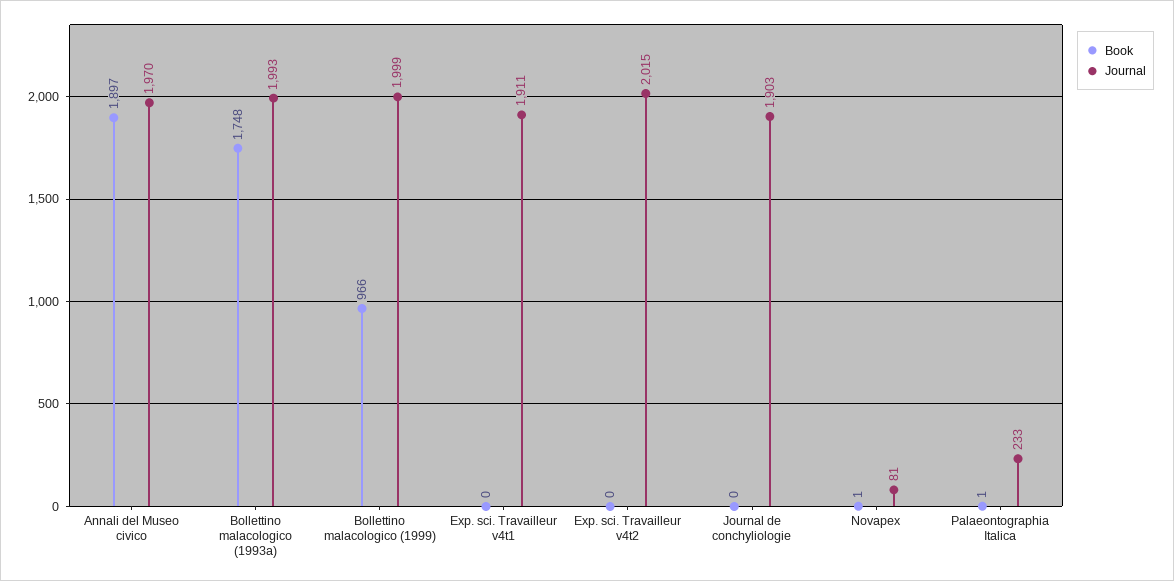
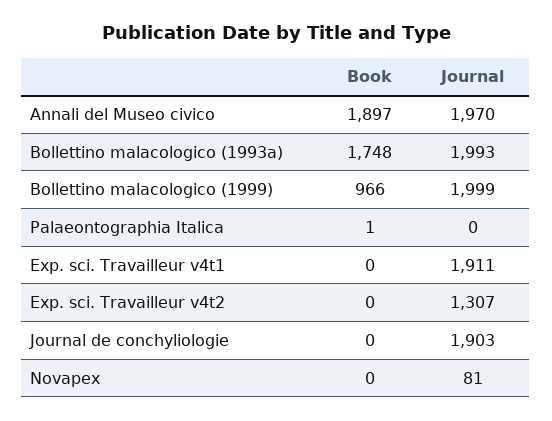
  {
    "Book": {
      "Annali del Museo civico": 1897,
      "Bollettino malacologico (1993a)": 1748,
      "Bollettino malacologico (1999)": 966,
      "Exp. sci. Travailleur v4t1": 0,
      "Exp. sci. Travailleur v4t2": 0,
      "Journal de conchyliologie": 0,
-     "Novapex": 1,
+     "Novapex": 0,
      "Palaeontographia Italica": 1
    },
    "Journal": {
      "Annali del Museo civico": 1970,
      "Bollettino malacologico (1993a)": 1993,
      "Bollettino malacologico (1999)": 1999,
      "Exp. sci. Travailleur v4t1": 1911,
-     "Exp. sci. Travailleur v4t2": 2015,
+     "Exp. sci. Travailleur v4t2": 1307,
      "Journal de conchyliologie": 1903,
      "Novapex": 81,
-     "Palaeontographia Italica": 233
+     "Palaeontographia Italica": 0
    }
  }

